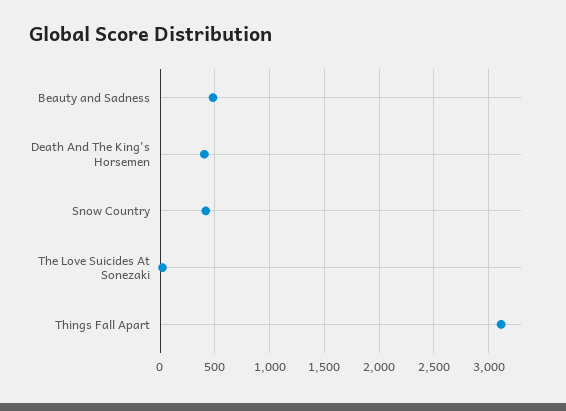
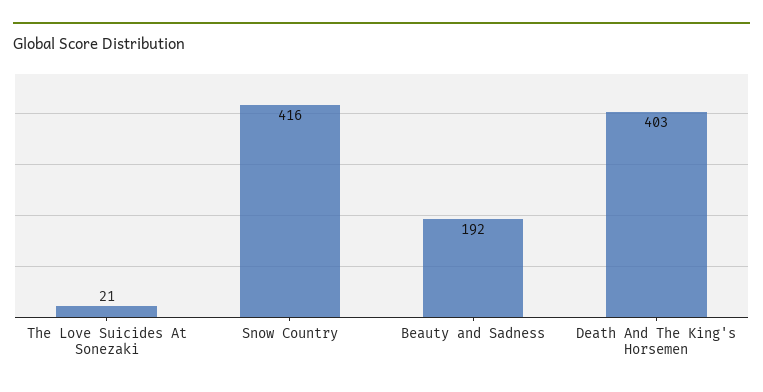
  {
-   "Beauty and Sadness": 500,
+   "Beauty and Sadness": 192,
    "Death And The King's Horsemen": 403,
    "Snow Country": 416,
-   "The Love Suicides At Sonezaki": 21,
+   "The Love Suicides At Sonezaki": 21
-   "Things Fall Apart": 3100
  }

